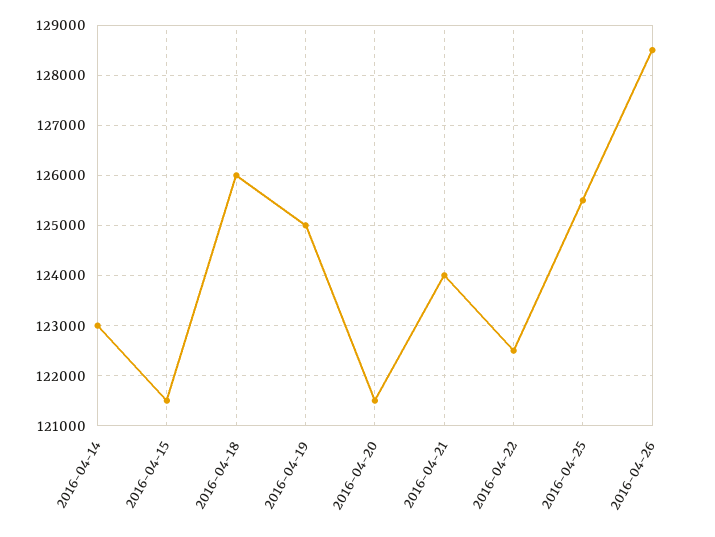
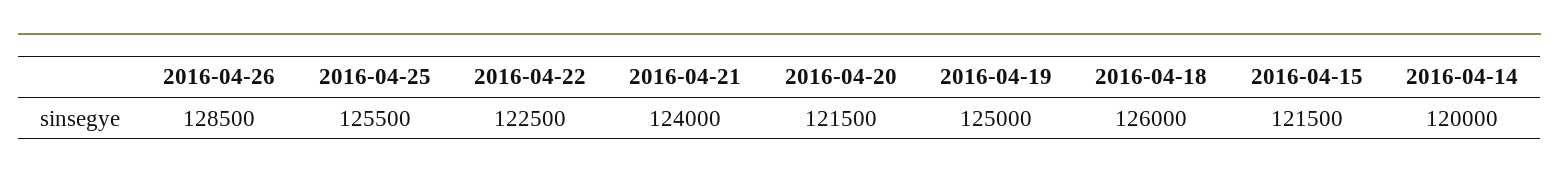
  {
-   "2016-04-14": 123000,
+   "2016-04-14": 120000,
    "2016-04-15": 121500,
    "2016-04-18": 126000,
    "2016-04-19": 125000,
    "2016-04-20": 121500,
    "2016-04-21": 124000,
    "2016-04-22": 122500,
    "2016-04-25": 125500,
    "2016-04-26": 128500
  }

